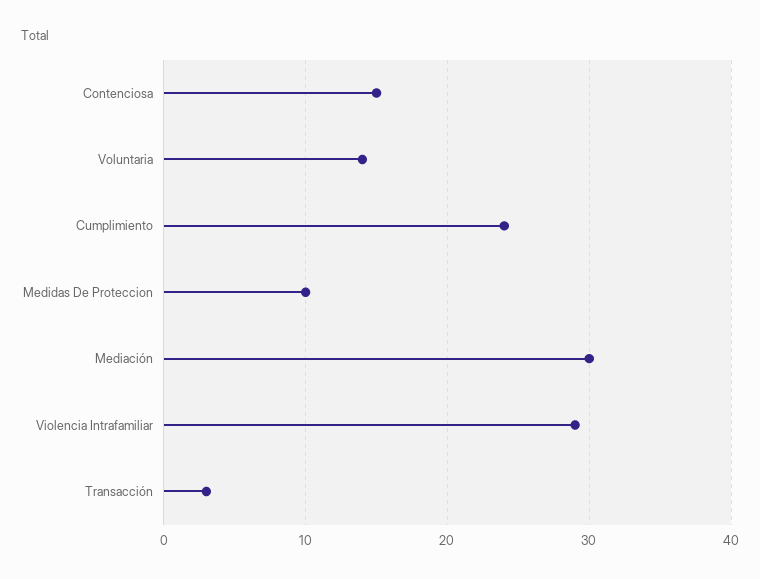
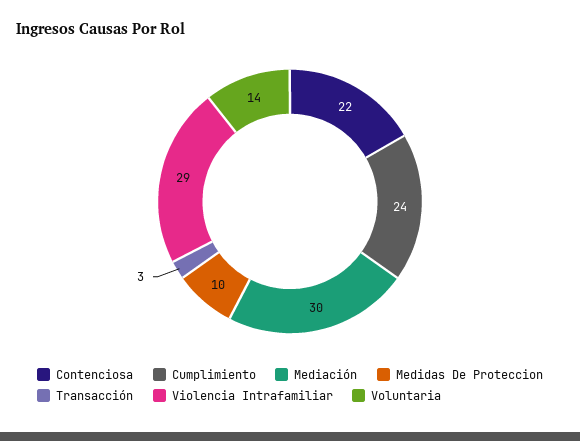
  {
-   "Contenciosa": 15,
+   "Contenciosa": 22,
    "Voluntaria": 14,
    "Cumplimiento": 24,
    "Medidas De Proteccion": 10,
    "Mediación": 30,
    "Violencia Intrafamiliar": 29,
    "Transacción": 3
  }

